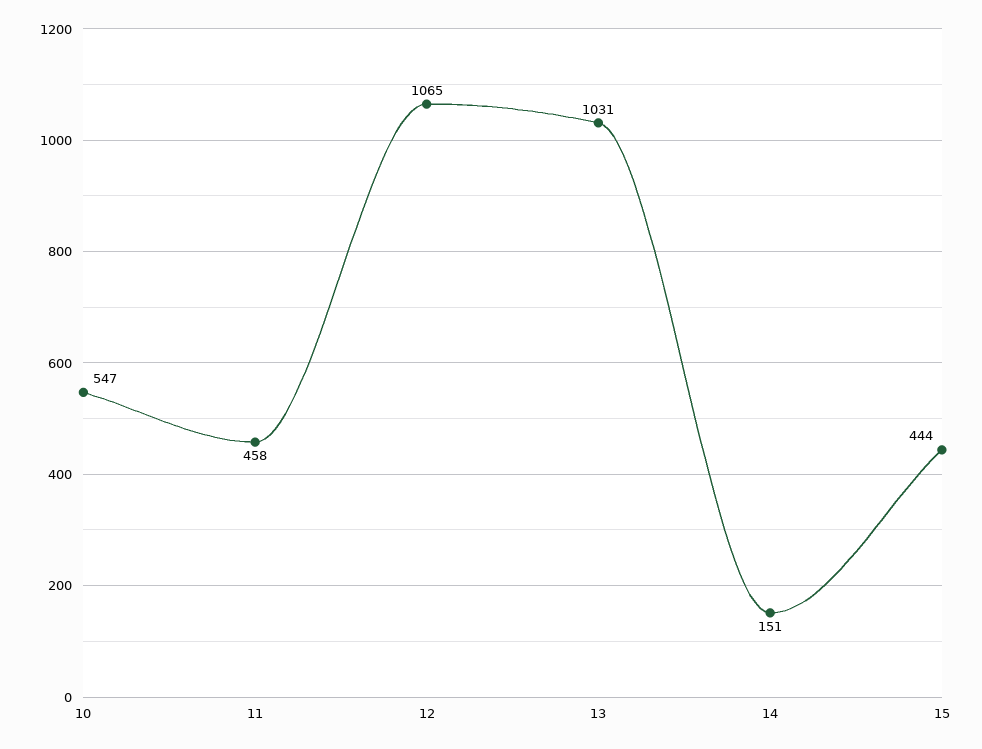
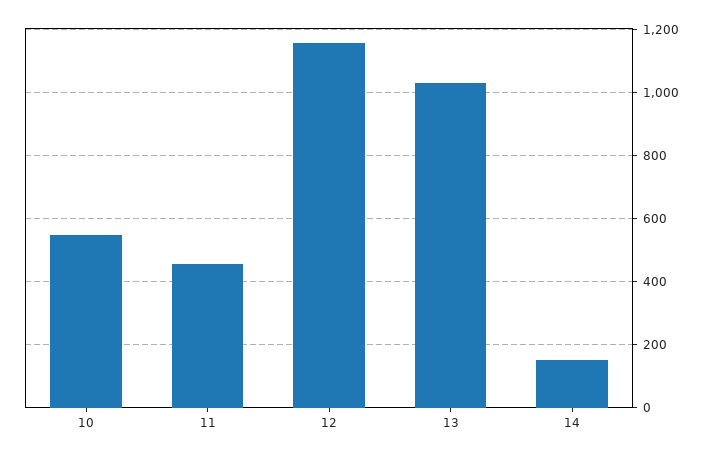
  {
    "10": 547,
    "11": 458,
-   "12": 1065,
+   "12": 1160,
    "13": 1031,
-   "14": 151,
+   "14": 151
-   "15": 444
  }

